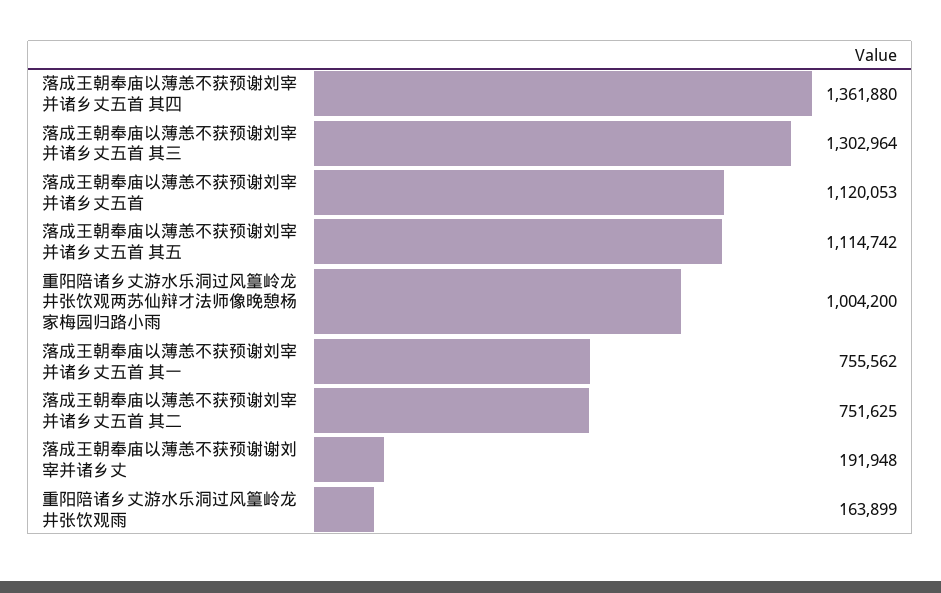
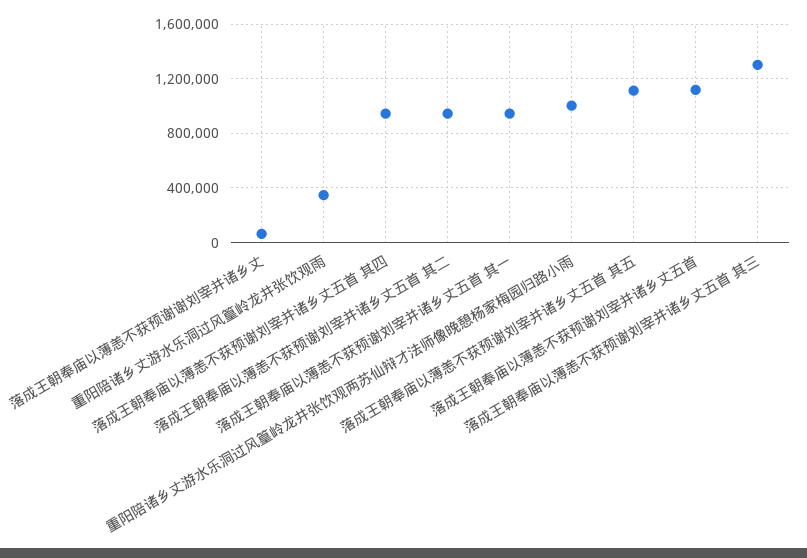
  {
-   "落成王朝奉庙以薄恙不获预谢刘宰并诸乡丈五首 其四": 1361880,
+   "落成王朝奉庙以薄恙不获预谢刘宰并诸乡丈五首 其四": 950000,
    "落成王朝奉庙以薄恙不获预谢刘宰并诸乡丈五首 其三": 1302964,
    "落成王朝奉庙以薄恙不获预谢刘宰并诸乡丈五首": 1120053,
    "落成王朝奉庙以薄恙不获预谢刘宰并诸乡丈五首 其五": 1114742,
    "重阳陪诸乡丈游水乐洞过风篁岭龙井张饮观两苏仙辩才法师像晚憩杨家梅园归路小雨": 1004200,
-   "落成王朝奉庙以薄恙不获预谢刘宰并诸乡丈五首 其一": 755562,
+   "落成王朝奉庙以薄恙不获预谢刘宰并诸乡丈五首 其一": 950000,
-   "落成王朝奉庙以薄恙不获预谢刘宰并诸乡丈五首 其二": 751625,
+   "落成王朝奉庙以薄恙不获预谢刘宰并诸乡丈五首 其二": 950000,
-   "落成王朝奉庙以薄恙不获预谢谢刘宰并诸乡丈": 191948,
+   "落成王朝奉庙以薄恙不获预谢谢刘宰并诸乡丈": 50000,
-   "重阳陪诸乡丈游水乐洞过风篁岭龙井张饮观雨": 163899
+   "重阳陪诸乡丈游水乐洞过风篁岭龙井张饮观雨": 350000
  }

